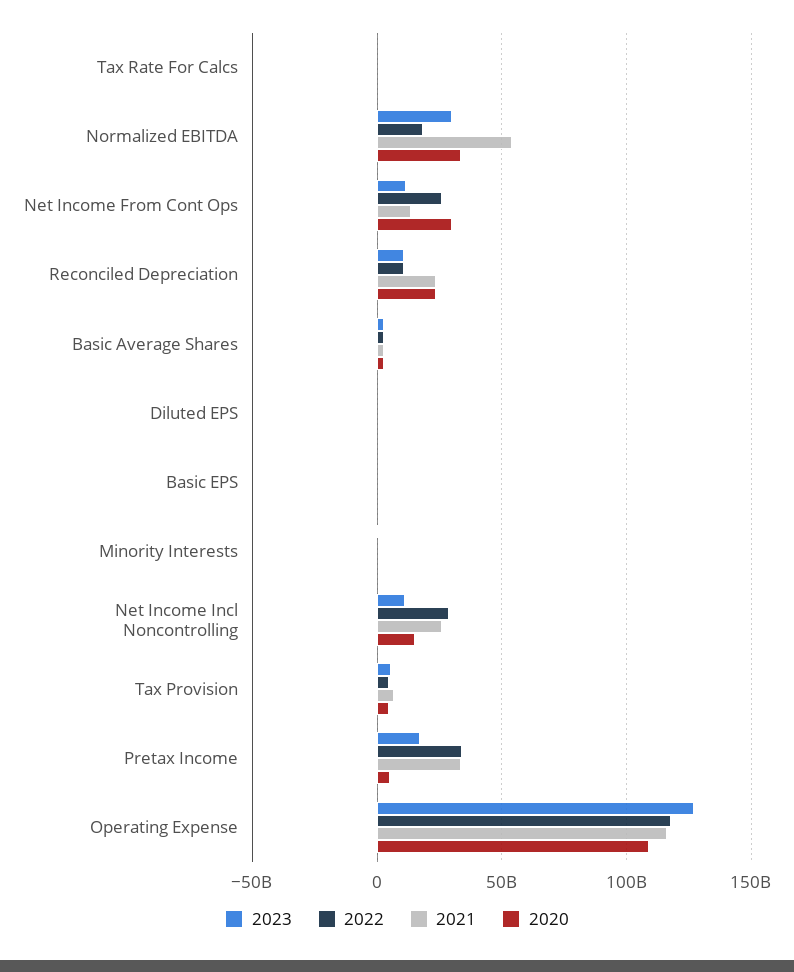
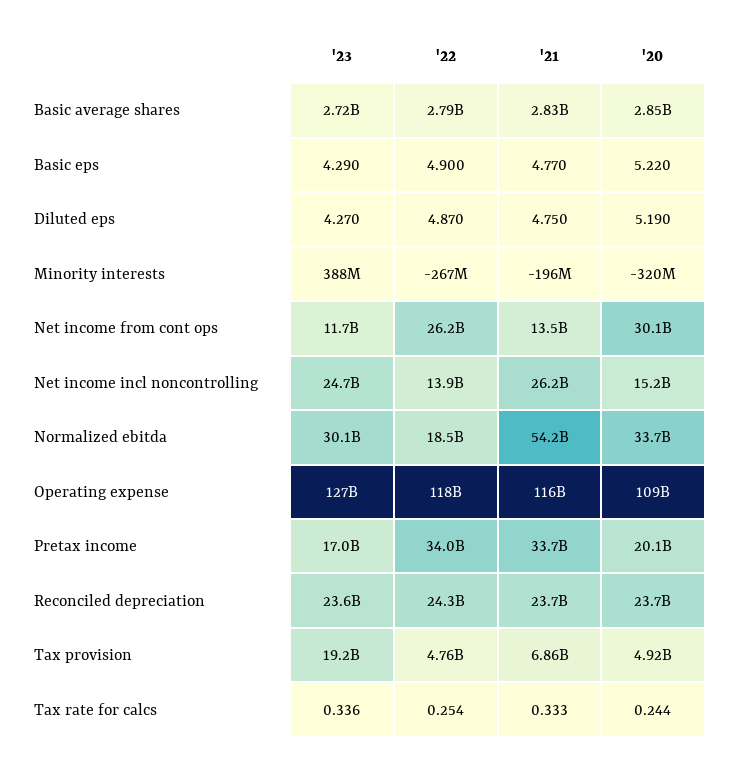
  {
    "2023": {
      "Tax Rate For Calcs": 0.336,
      "Normalized EBITDA": 30100000000,
      "Net Income From Cont Ops": 11700000000,
-     "Reconciled Depreciation": 10000000000,
+     "Reconciled Depreciation": 23600000000,
      "Basic Average Shares": 2720000000,
      "Diluted EPS": 4.27,
      "Basic EPS": 4.29,
      "Minority Interests": 388000000,
-     "Net Income Incl Noncontrolling": 10000000000,
+     "Net Income Incl Noncontrolling": 24700000000,
-     "Tax Provision": 5000000000,
+     "Tax Provision": 19200000000,
      "Pretax Income": 17000000000,
      "Operating Expense": 127000000000
    },
    "2022": {
      "Tax Rate For Calcs": 0.254,
      "Normalized EBITDA": 18500000000,
      "Net Income From Cont Ops": 26200000000,
-     "Reconciled Depreciation": 10000000000,
+     "Reconciled Depreciation": 24300000000,
      "Basic Average Shares": 2790000000,
      "Diluted EPS": 4.87,
      "Basic EPS": 4.9,
      "Minority Interests": -267000000,
-     "Net Income Incl Noncontrolling": 30000000000,
+     "Net Income Incl Noncontrolling": 13900000000,
      "Tax Provision": 4760000000,
      "Pretax Income": 34000000000,
      "Operating Expense": 118000000000
    },
    "2021": {
      "Tax Rate For Calcs": 0.333,
      "Normalized EBITDA": 54200000000,
      "Net Income From Cont Ops": 13500000000,
      "Reconciled Depreciation": 23700000000,
      "Basic Average Shares": 2830000000,
      "Diluted EPS": 4.75,
      "Basic EPS": 4.77,
      "Minority Interests": -196000000,
      "Net Income Incl Noncontrolling": 26200000000,
      "Tax Provision": 6860000000,
      "Pretax Income": 33700000000,
      "Operating Expense": 116000000000
    },
    "2020": {
      "Tax Rate For Calcs": 0.244,
      "Normalized EBITDA": 33700000000,
      "Net Income From Cont Ops": 30100000000,
      "Reconciled Depreciation": 23700000000,
      "Basic Average Shares": 2850000000,
      "Diluted EPS": 5.19,
      "Basic EPS": 5.22,
      "Minority Interests": -320000000,
      "Net Income Incl Noncontrolling": 15200000000,
      "Tax Provision": 4920000000,
-     "Pretax Income": 5000000000,
+     "Pretax Income": 20100000000,
      "Operating Expense": 109000000000
    }
  }

